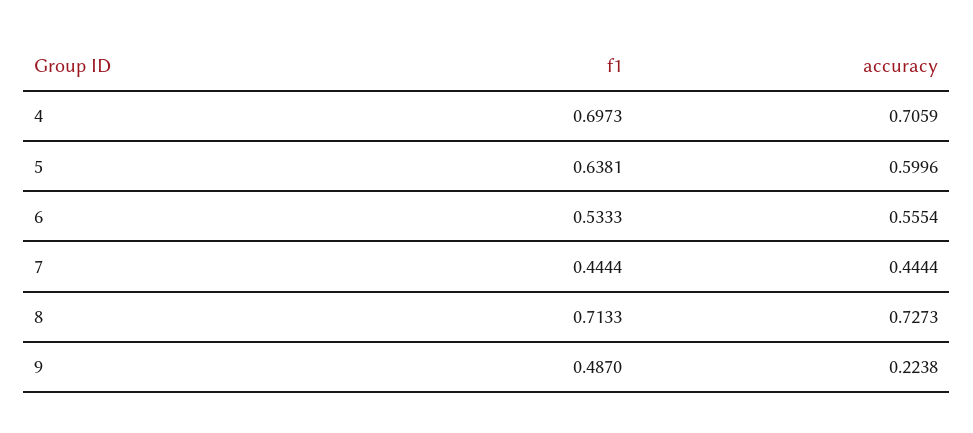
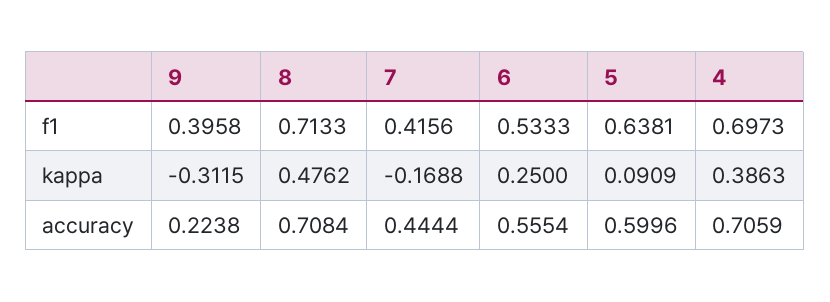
  {
    "f1": {
      "4": 0.6973,
      "5": 0.6381,
      "6": 0.5333,
-     "7": 0.4444,
+     "7": 0.4156,
      "8": 0.7133,
-     "9": 0.487
+     "9": 0.3958
    },
    "accuracy": {
      "4": 0.7059,
      "5": 0.5996,
      "6": 0.5554,
      "7": 0.4444,
-     "8": 0.7273,
+     "8": 0.7084,
      "9": 0.2238
-   }
+   },
+   "kappa": {
+     "9": -0.3115,
+     "8": 0.4762,
+     "7": -0.1688,
+     "6": 0.25,
+     "5": 0.0909,
+     "4": 0.3863
+   }
  }

